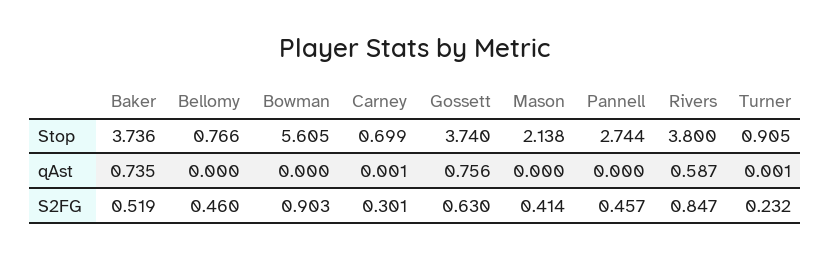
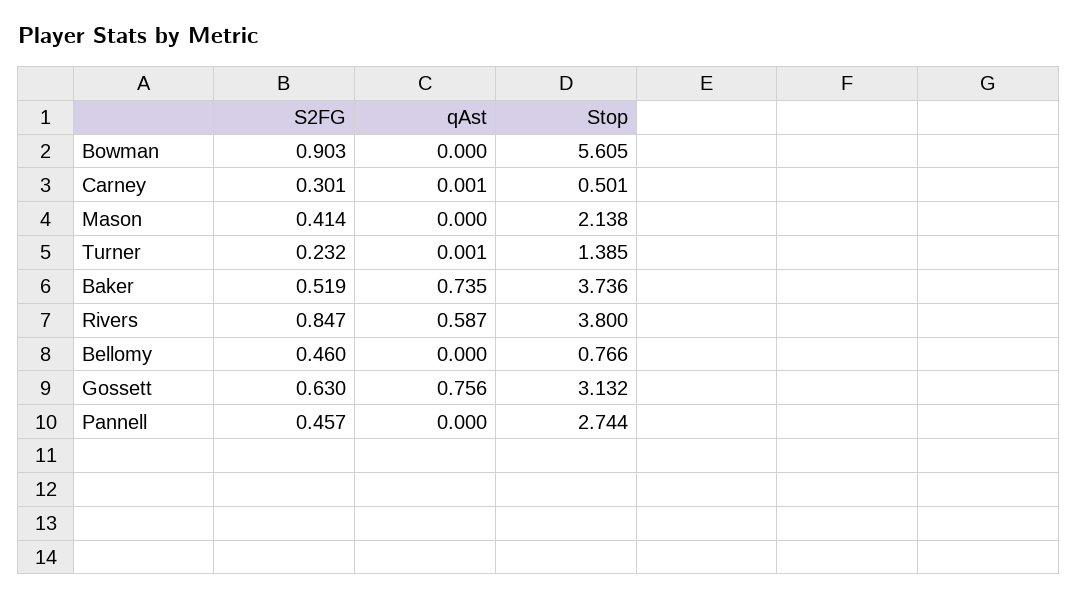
  {
    "Baker": {
      "Stop": 3.736,
      "qAst": 0.735,
      "S2FG": 0.519
    },
    "Bellomy": {
      "Stop": 0.766,
      "qAst": 0,
      "S2FG": 0.46
    },
    "Bowman": {
      "Stop": 5.605,
      "qAst": 0,
      "S2FG": 0.903
    },
    "Carney": {
-     "Stop": 0.699,
+     "Stop": 0.501,
      "qAst": 0.001,
      "S2FG": 0.301
    },
    "Gossett": {
-     "Stop": 3.74,
+     "Stop": 3.132,
      "qAst": 0.756,
      "S2FG": 0.63
    },
    "Mason": {
      "Stop": 2.138,
      "qAst": 0,
      "S2FG": 0.414
    },
    "Pannell": {
      "Stop": 2.744,
      "qAst": 0,
      "S2FG": 0.457
    },
    "Rivers": {
      "Stop": 3.8,
      "qAst": 0.587,
      "S2FG": 0.847
    },
    "Turner": {
-     "Stop": 0.905,
+     "Stop": 1.385,
      "qAst": 0.001,
      "S2FG": 0.232
    }
  }

